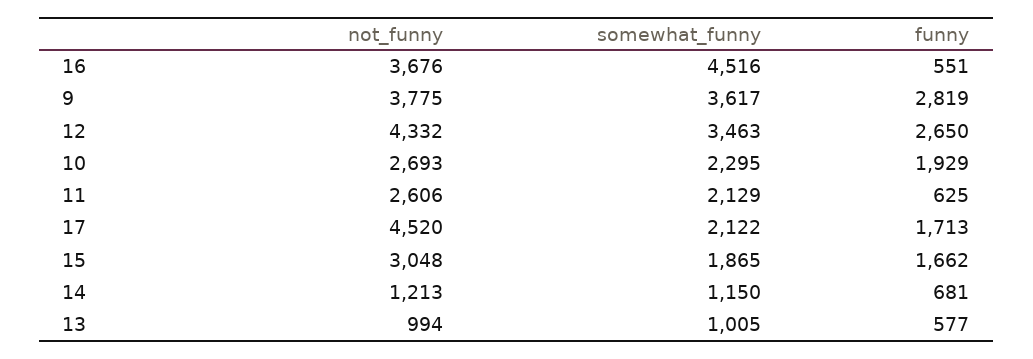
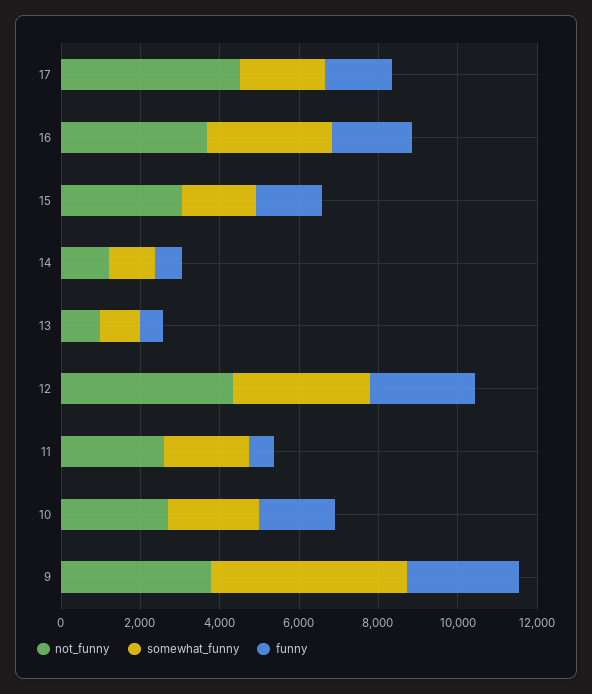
  {
    "not_funny": {
      "16": 3676,
      "9": 3775,
      "12": 4332,
      "10": 2693,
      "11": 2606,
      "17": 4520,
      "15": 3048,
      "14": 1213,
      "13": 994
    },
    "somewhat_funny": {
-     "16": 4516,
+     "16": 3000,
-     "9": 3617,
+     "9": 5000,
      "12": 3463,
      "10": 2295,
      "11": 2129,
      "17": 2122,
      "15": 1865,
      "14": 1150,
      "13": 1005
    },
    "funny": {
-     "16": 551,
+     "16": 2000,
      "9": 2819,
      "12": 2650,
      "10": 1929,
      "11": 625,
      "17": 1713,
      "15": 1662,
      "14": 681,
      "13": 577
    }
  }

